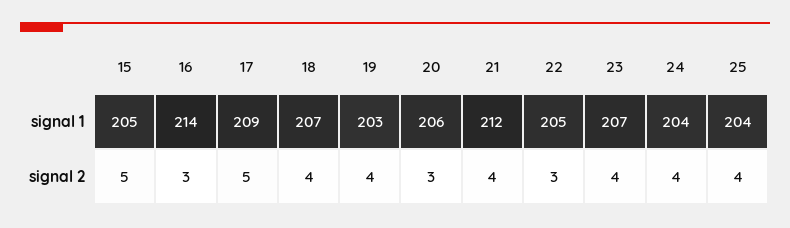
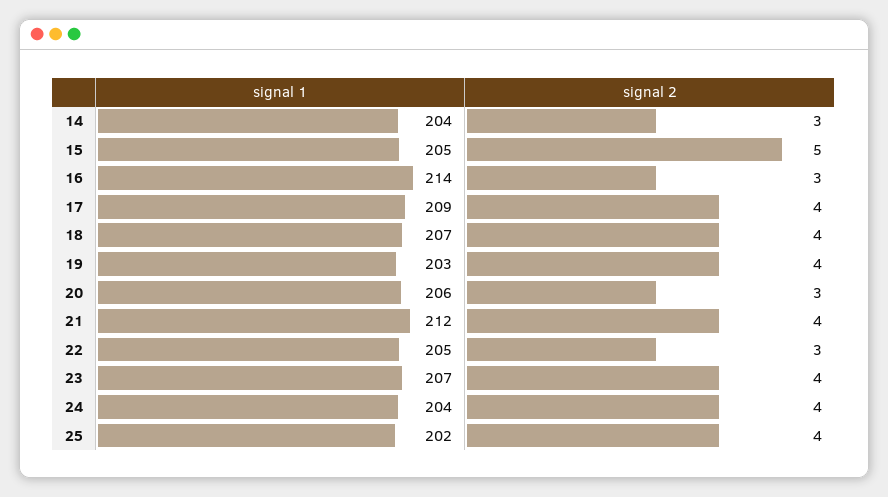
  {
    "15": {
      "signal 1": 205,
      "signal 2": 5
    },
    "16": {
      "signal 1": 214,
      "signal 2": 3
    },
    "17": {
      "signal 1": 209,
-     "signal 2": 5
+     "signal 2": 4
    },
    "18": {
      "signal 1": 207,
      "signal 2": 4
    },
    "19": {
      "signal 1": 203,
      "signal 2": 4
    },
    "20": {
      "signal 1": 206,
      "signal 2": 3
    },
    "21": {
      "signal 1": 212,
      "signal 2": 4
    },
    "22": {
      "signal 1": 205,
      "signal 2": 3
    },
    "23": {
      "signal 1": 207,
      "signal 2": 4
    },
    "24": {
      "signal 1": 204,
      "signal 2": 4
    },
    "25": {
-     "signal 1": 204,
+     "signal 1": 202,
      "signal 2": 4
-   }
+   },
+   "14": {
+     "signal 1": 204,
+     "signal 2": 3
+   }
  }

